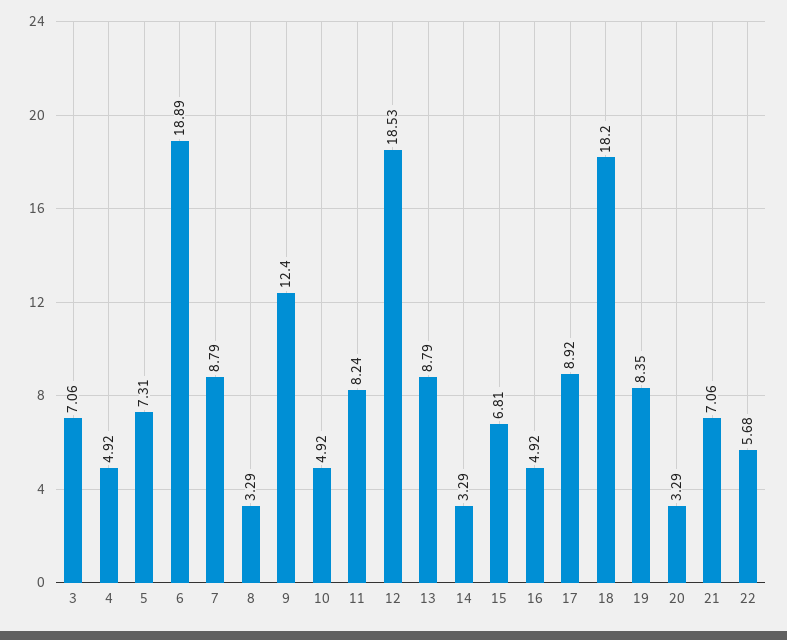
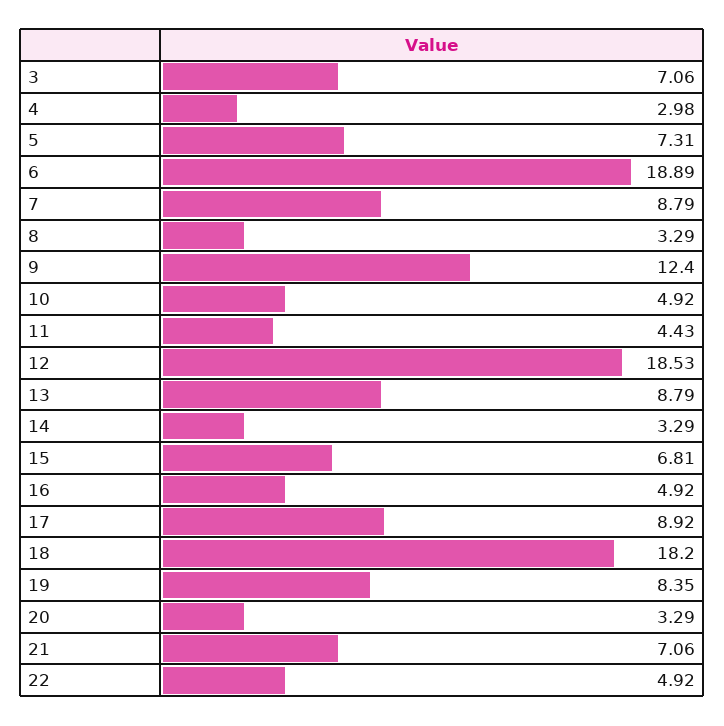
  {
    "3": 7.06,
-   "4": 4.92,
+   "4": 2.98,
    "5": 7.31,
    "6": 18.89,
    "7": 8.79,
    "8": 3.29,
    "9": 12.4,
    "10": 4.92,
-   "11": 8.24,
+   "11": 4.43,
    "12": 18.53,
    "13": 8.79,
    "14": 3.29,
    "15": 6.81,
    "16": 4.92,
    "17": 8.92,
    "18": 18.2,
    "19": 8.35,
    "20": 3.29,
    "21": 7.06,
-   "22": 5.68
+   "22": 4.92
  }

